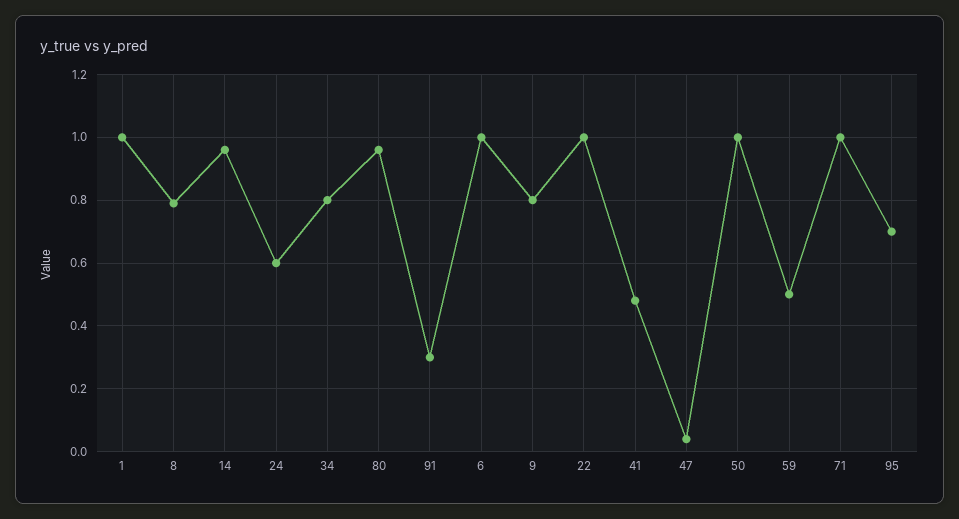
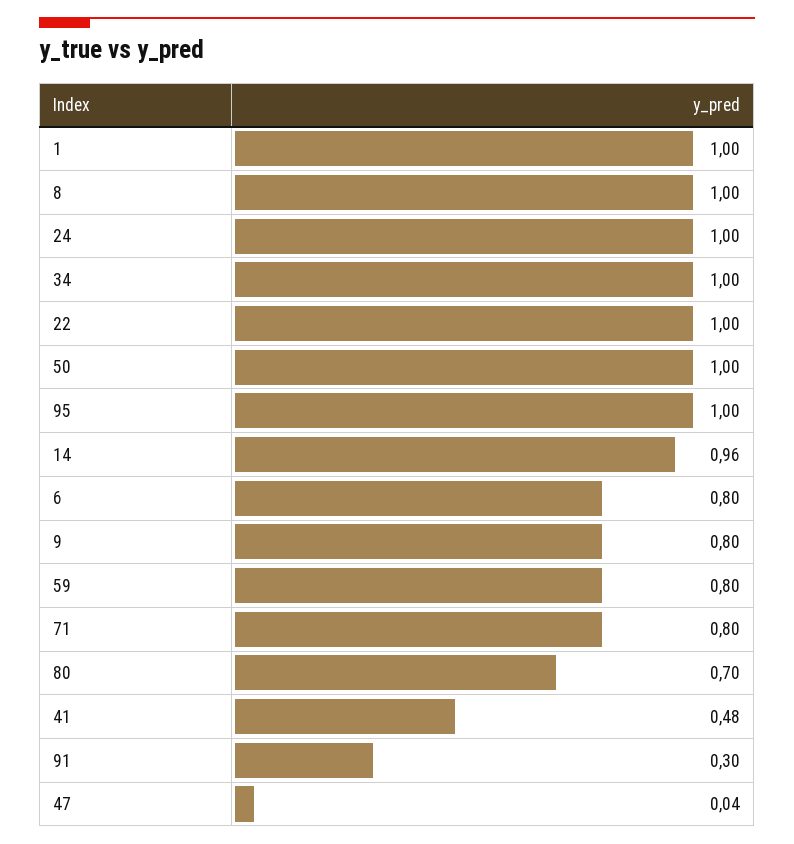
  {
    "1": 1,
-   "8": 0.8,
+   "8": 1,
    "14": 0.96,
-   "24": 0.6,
+   "24": 1,
-   "34": 0.8,
+   "34": 1,
-   "80": 0.95,
+   "80": 0.7,
    "91": 0.3,
-   "6": 1,
+   "6": 0.8,
    "9": 0.8,
    "22": 1,
    "41": 0.48,
    "47": 0.04,
    "50": 1,
-   "59": 0.5,
+   "59": 0.8,
-   "71": 1,
+   "71": 0.8,
-   "95": 0.7
+   "95": 1
  }

